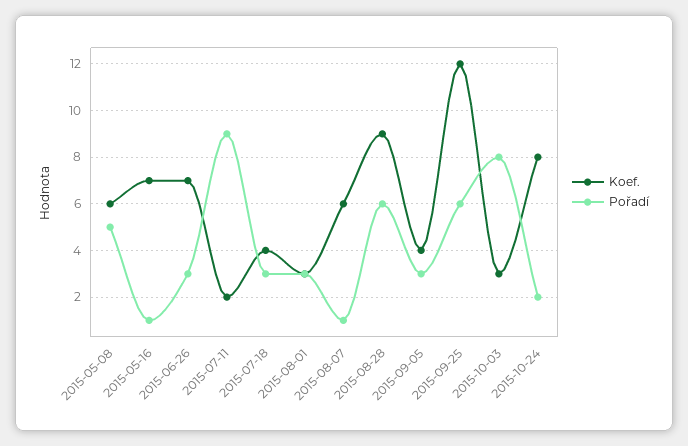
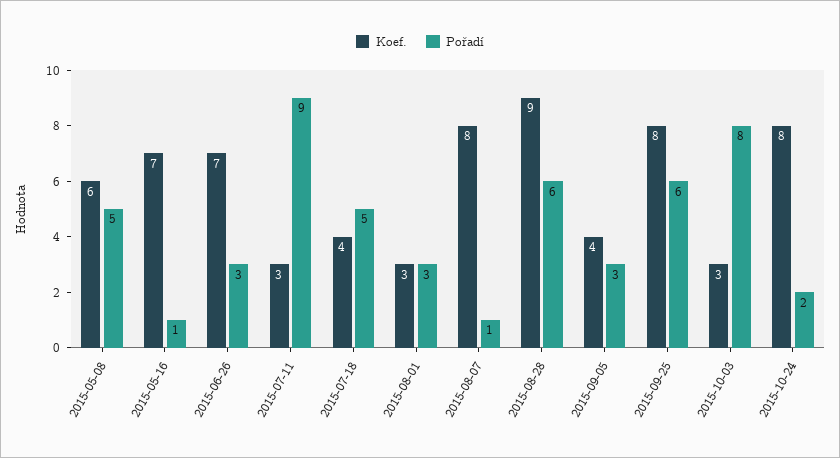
  {
    "Koef.": {
      "2015-05-08": 6,
      "2015-05-16": 7,
      "2015-06-26": 7,
-     "2015-07-11": 2,
+     "2015-07-11": 3,
      "2015-07-18": 4,
      "2015-08-01": 3,
-     "2015-08-07": 6,
+     "2015-08-07": 8,
      "2015-08-28": 9,
      "2015-09-05": 4,
-     "2015-09-25": 12,
+     "2015-09-25": 8,
      "2015-10-03": 3,
      "2015-10-24": 8
    },
    "Pořadí": {
      "2015-05-08": 5,
      "2015-05-16": 1,
      "2015-06-26": 3,
      "2015-07-11": 9,
-     "2015-07-18": 3,
+     "2015-07-18": 5,
      "2015-08-01": 3,
      "2015-08-07": 1,
      "2015-08-28": 6,
      "2015-09-05": 3,
      "2015-09-25": 6,
      "2015-10-03": 8,
      "2015-10-24": 2
    }
  }

